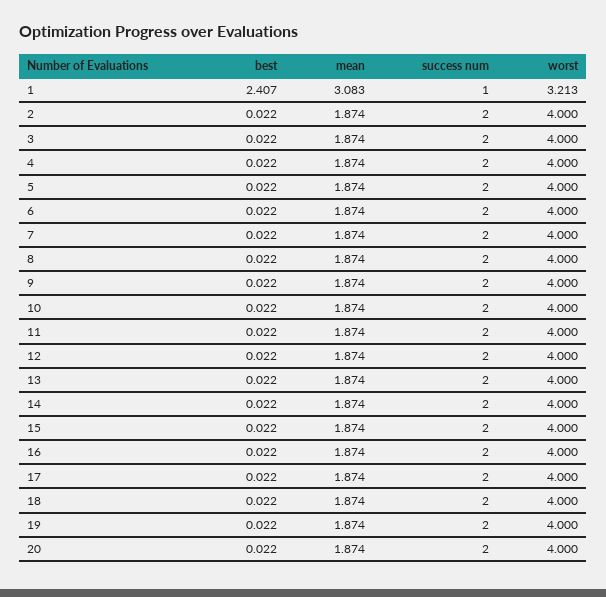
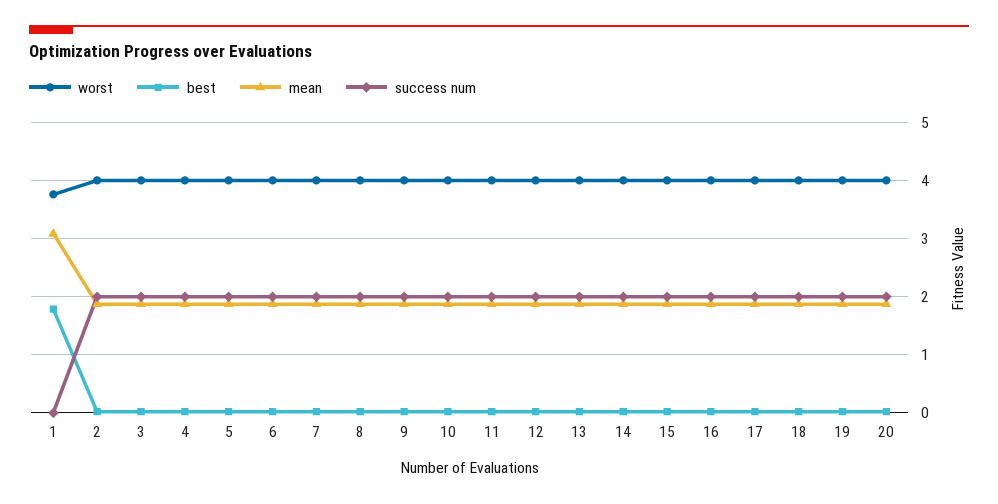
  {
    "best": {
-     "1": 2.407,
+     "1": 1.8,
      "2": 0.022,
      "3": 0.022,
      "4": 0.022,
      "5": 0.022,
      "6": 0.022,
      "7": 0.022,
      "8": 0.022,
      "9": 0.022,
      "10": 0.022,
      "11": 0.022,
      "12": 0.022,
      "13": 0.022,
      "14": 0.022,
      "15": 0.022,
      "16": 0.022,
      "17": 0.022,
      "18": 0.022,
      "19": 0.022,
      "20": 0.022
    },
    "mean": {
      "1": 3.083,
      "2": 1.874,
      "3": 1.874,
      "4": 1.874,
      "5": 1.874,
      "6": 1.874,
      "7": 1.874,
      "8": 1.874,
      "9": 1.874,
      "10": 1.874,
      "11": 1.874,
      "12": 1.874,
      "13": 1.874,
      "14": 1.874,
      "15": 1.874,
      "16": 1.874,
      "17": 1.874,
      "18": 1.874,
      "19": 1.874,
      "20": 1.874
    },
    "success num": {
-     "1": 1,
+     "1": 0,
      "2": 2,
      "3": 2,
      "4": 2,
      "5": 2,
      "6": 2,
      "7": 2,
      "8": 2,
      "9": 2,
      "10": 2,
      "11": 2,
      "12": 2,
      "13": 2,
      "14": 2,
      "15": 2,
      "16": 2,
      "17": 2,
      "18": 2,
      "19": 2,
      "20": 2
    },
    "worst": {
-     "1": 3.213,
+     "1": 3.8,
      "2": 4,
      "3": 4,
      "4": 4,
      "5": 4,
      "6": 4,
      "7": 4,
      "8": 4,
      "9": 4,
      "10": 4,
      "11": 4,
      "12": 4,
      "13": 4,
      "14": 4,
      "15": 4,
      "16": 4,
      "17": 4,
      "18": 4,
      "19": 4,
      "20": 4
    }
  }

